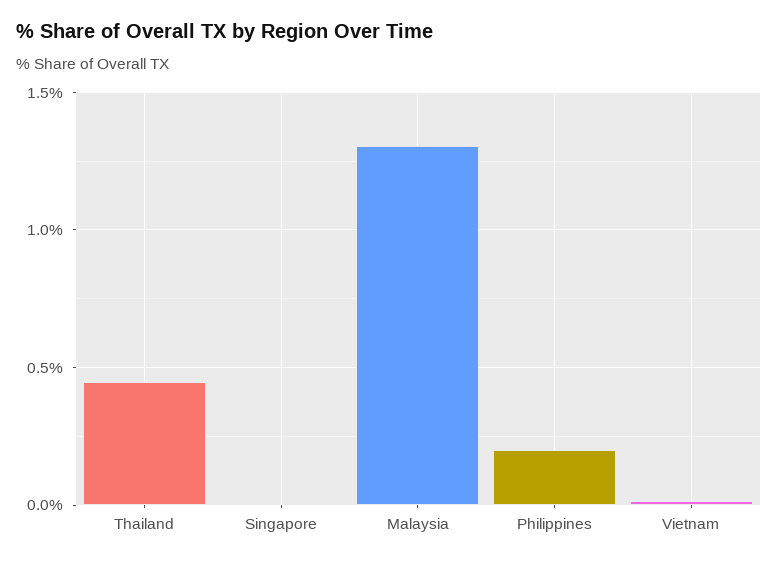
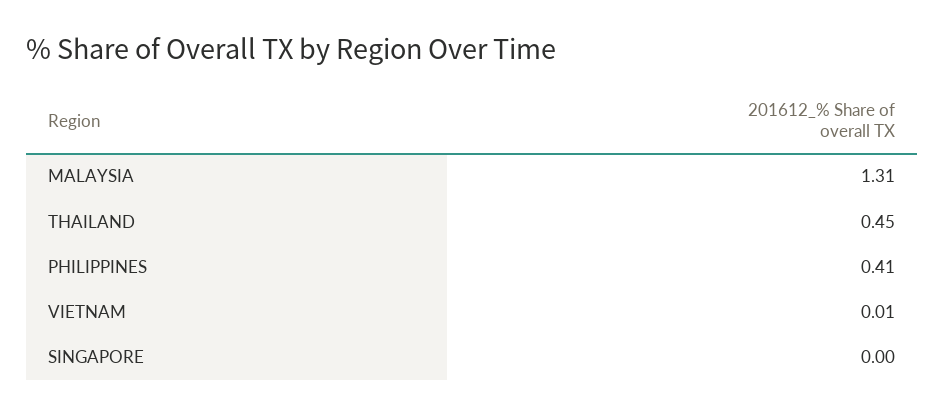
  {
    "Thailand": 0.45,
    "Singapore": 0,
    "Malaysia": 1.31,
-   "Philippines": 0.2,
+   "Philippines": 0.41,
    "Vietnam": 0.01
  }

